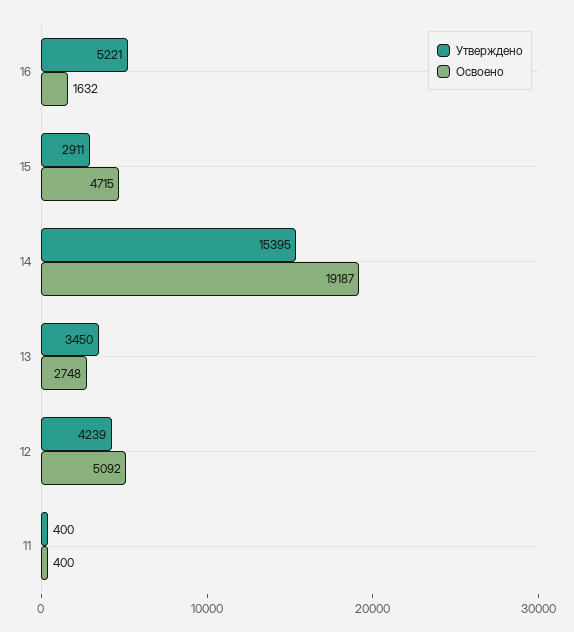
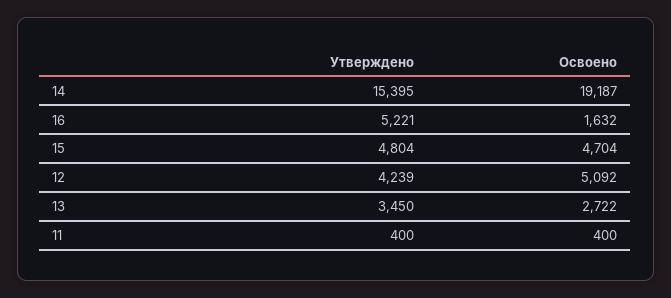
  {
    "Утверждено": {
      "16": 5221,
-     "15": 2911,
+     "15": 4804,
      "14": 15395,
      "13": 3450,
      "12": 4239,
      "11": 400
    },
    "Освоено": {
      "16": 1632,
-     "15": 4715,
+     "15": 4704,
      "14": 19187,
-     "13": 2748,
+     "13": 2722,
      "12": 5092,
      "11": 400
    }
  }

